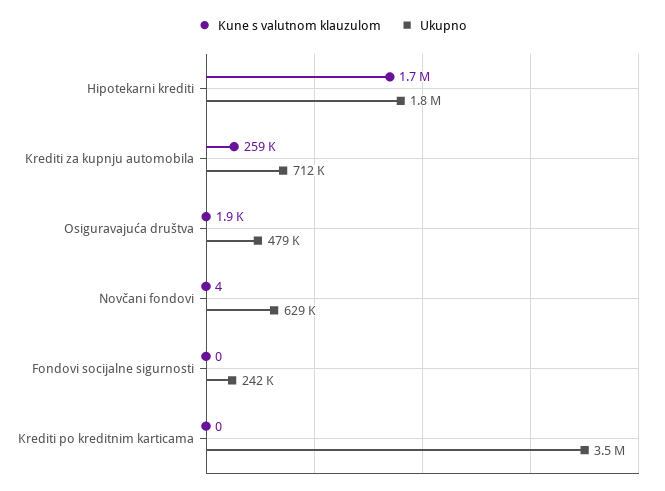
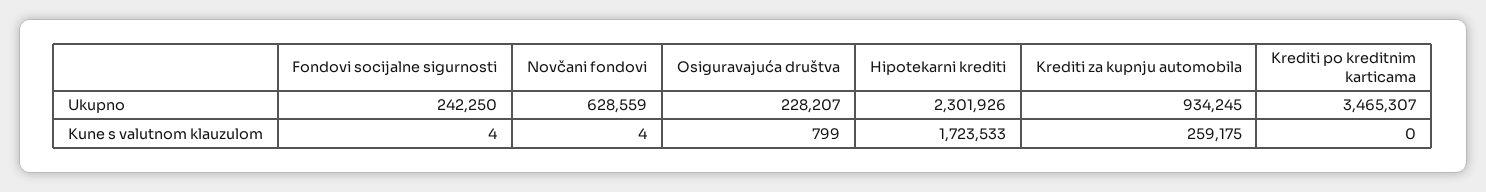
  {
    "Kune s valutnom klauzulom": {
      "Hipotekarni krediti": 1723533,
      "Krediti za kupnju automobila": 259175,
-     "Osiguravajuća društva": 1900,
+     "Osiguravajuća društva": 799,
      "Novčani fondovi": 4,
-     "Fondovi socijalne sigurnosti": 0,
+     "Fondovi socijalne sigurnosti": 4,
      "Krediti po kreditnim karticama": 0
    },
    "Ukupno": {
-     "Hipotekarni krediti": 1800000,
+     "Hipotekarni krediti": 2301926,
-     "Krediti za kupnju automobila": 712000,
+     "Krediti za kupnju automobila": 934245,
-     "Osiguravajuća društva": 479000,
+     "Osiguravajuća društva": 228207,
      "Novčani fondovi": 628559,
      "Fondovi socijalne sigurnosti": 242250,
      "Krediti po kreditnim karticama": 3465307
    }
  }

